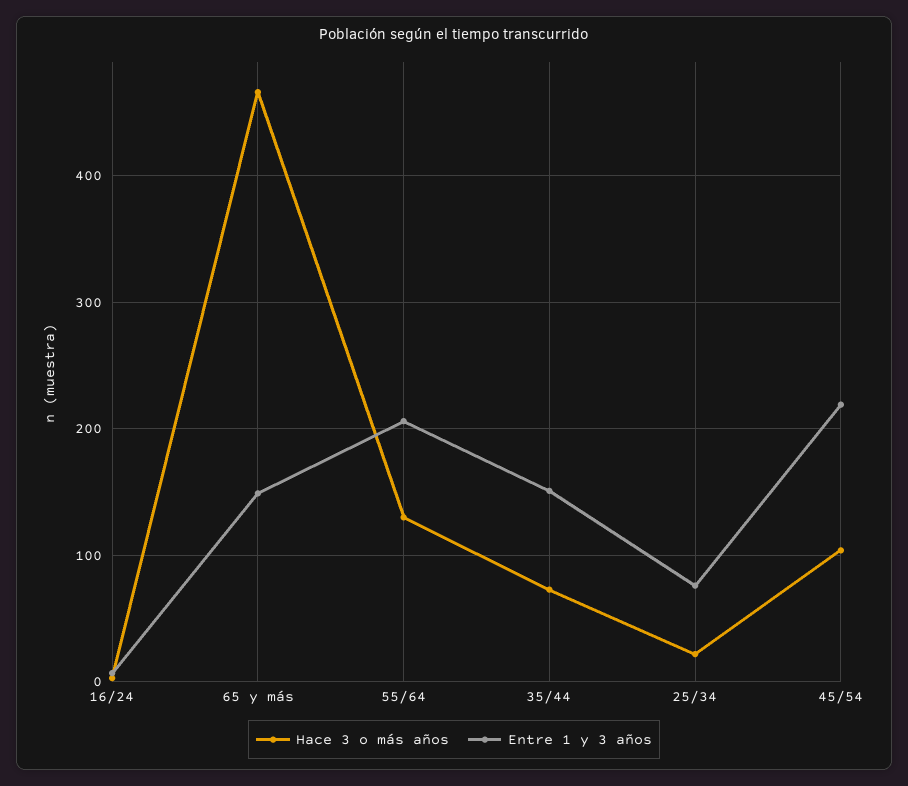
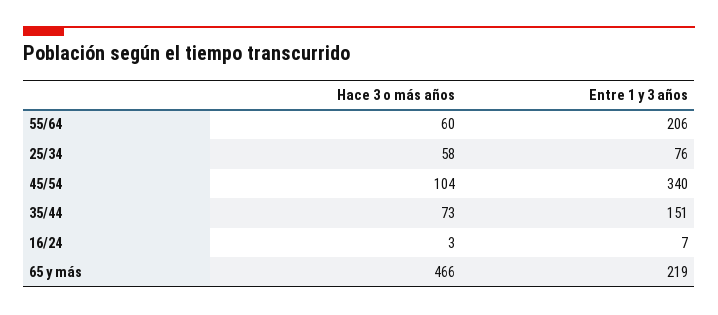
  {
    "Hace 3 o más años": {
      "16/24": 3,
      "65 y más": 466,
-     "55/64": 130,
+     "55/64": 60,
      "35/44": 73,
-     "25/34": 20,
+     "25/34": 58,
      "45/54": 104
    },
    "Entre 1 y 3 años": {
      "16/24": 7,
-     "65 y más": 150,
+     "65 y más": 219,
      "55/64": 206,
      "35/44": 151,
      "25/34": 76,
-     "45/54": 220
+     "45/54": 340
    }
  }

